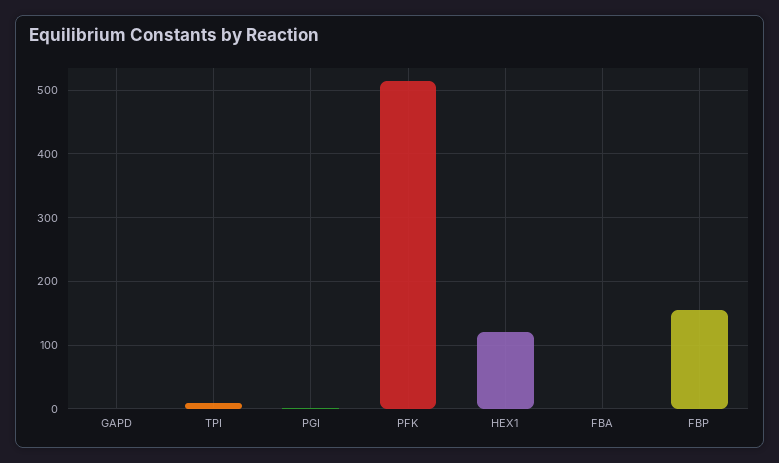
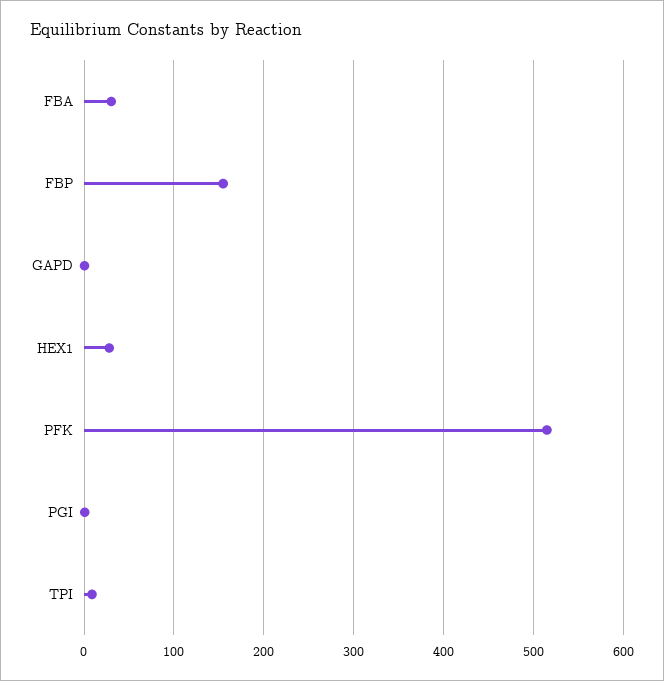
  {
    "GAPD": 0,
    "TPI": 10,
    "PGI": 0,
    "PFK": 510,
-   "HEX1": 120,
+   "HEX1": 30,
-   "FBA": 0,
+   "FBA": 30,
    "FBP": 150
  }

